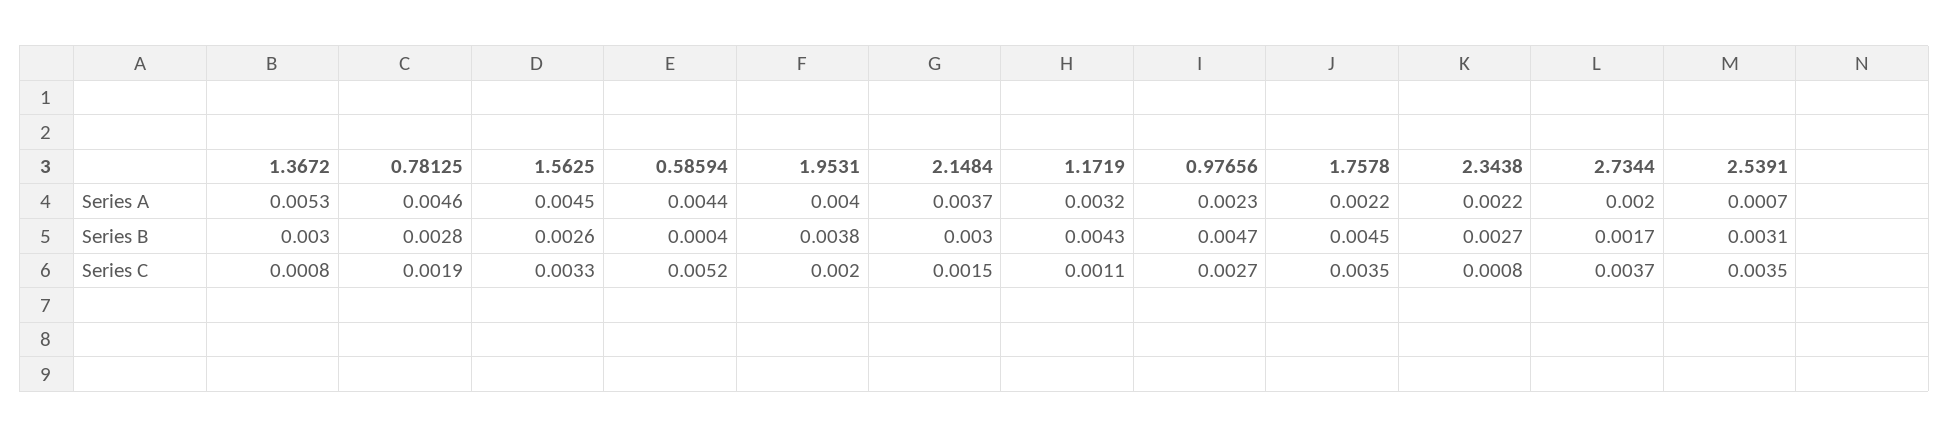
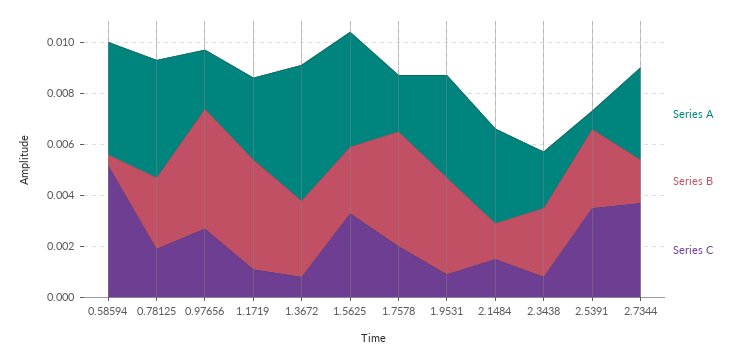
  {
    "Series A": {
      "1.3672": 0.0053,
      "0.78125": 0.0046,
      "1.5625": 0.0045,
      "0.58594": 0.0044,
      "1.9531": 0.004,
      "2.1484": 0.0037,
      "1.1719": 0.0032,
      "0.97656": 0.0023,
      "1.7578": 0.0022,
      "2.3438": 0.0022,
-     "2.7344": 0.002,
+     "2.7344": 0.0035,
      "2.5391": 0.0007
    },
    "Series B": {
      "1.3672": 0.003,
      "0.78125": 0.0028,
      "1.5625": 0.0026,
      "0.58594": 0.0004,
      "1.9531": 0.0038,
-     "2.1484": 0.003,
+     "2.1484": 0.0015,
      "1.1719": 0.0043,
      "0.97656": 0.0047,
      "1.7578": 0.0045,
      "2.3438": 0.0027,
      "2.7344": 0.0017,
      "2.5391": 0.0031
    },
    "Series C": {
      "1.3672": 0.0008,
      "0.78125": 0.0019,
      "1.5625": 0.0033,
      "0.58594": 0.0052,
-     "1.9531": 0.002,
+     "1.9531": 0.001,
      "2.1484": 0.0015,
      "1.1719": 0.0011,
      "0.97656": 0.0027,
-     "1.7578": 0.0035,
+     "1.7578": 0.002,
      "2.3438": 0.0008,
      "2.7344": 0.0037,
      "2.5391": 0.0035
    }
  }

